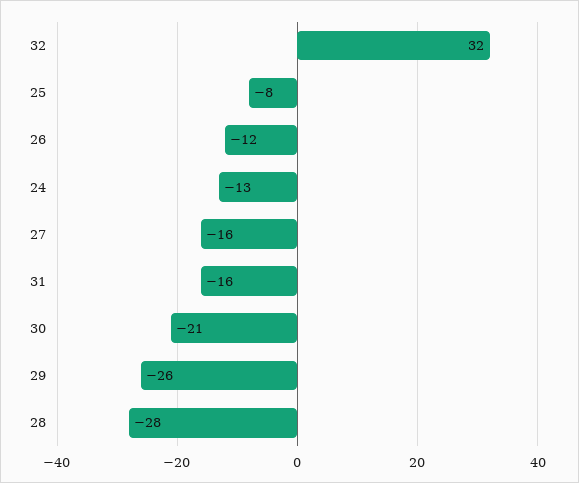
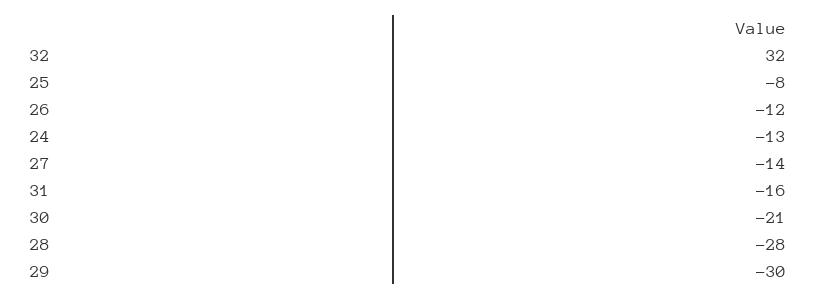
  {
    "32": 32,
    "25": -8,
    "26": -12,
    "24": -13,
-   "27": -16,
+   "27": -14,
    "31": -16,
    "30": -21,
-   "29": -26,
+   "29": -30,
    "28": -28
  }

